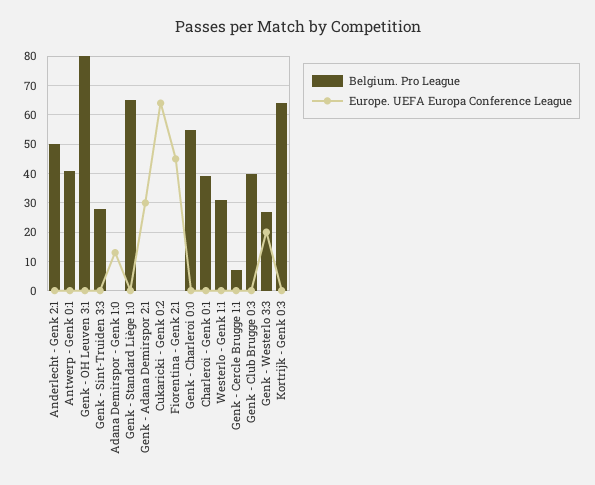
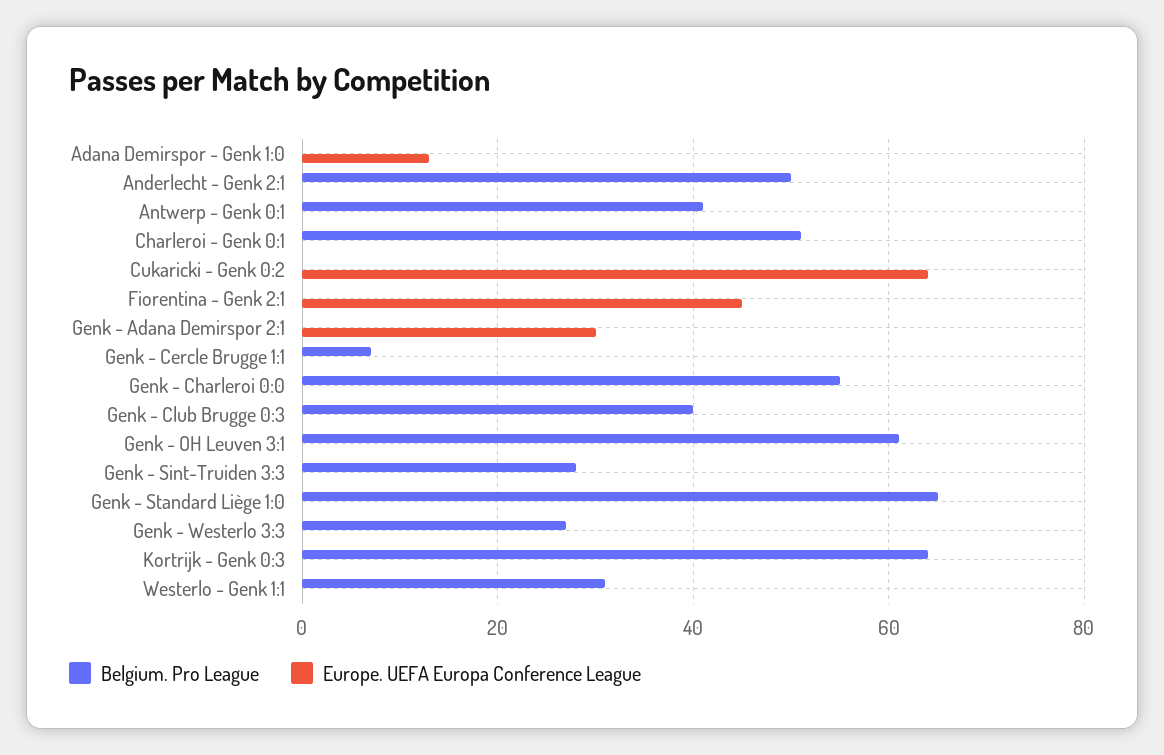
  {
    "Belgium. Pro League": {
      "Anderlecht - Genk 2:1": 50,
      "Antwerp - Genk 0:1": 40,
-     "Genk - OH Leuven 3:1": 80,
+     "Genk - OH Leuven 3:1": 60,
      "Genk - Sint-Truiden 3:3": 30,
      "Adana Demirspor - Genk 1:0": 0,
      "Genk - Standard Liège 1:0": 65,
      "Genk - Adana Demirspor 2:1": 0,
      "Cukaricki - Genk 0:2": 0,
      "Fiorentina - Genk 2:1": 0,
      "Genk - Charleroi 0:0": 55,
-     "Charleroi - Genk 0:1": 40,
+     "Charleroi - Genk 0:1": 50,
      "Westerlo - Genk 1:1": 30,
      "Genk - Cercle Brugge 1:1": 5,
      "Genk - Club Brugge 0:3": 40,
      "Genk - Westerlo 3:3": 25,
      "Kortrijk - Genk 0:3": 65
    },
    "Europe. UEFA Europa Conference League": {
      "Anderlecht - Genk 2:1": 0,
      "Antwerp - Genk 0:1": 0,
      "Genk - OH Leuven 3:1": 0,
      "Genk - Sint-Truiden 3:3": 0,
      "Adana Demirspor - Genk 1:0": 15,
      "Genk - Standard Liège 1:0": 0,
      "Genk - Adana Demirspor 2:1": 30,
      "Cukaricki - Genk 0:2": 65,
      "Fiorentina - Genk 2:1": 45,
      "Genk - Charleroi 0:0": 0,
      "Charleroi - Genk 0:1": 0,
      "Westerlo - Genk 1:1": 0,
      "Genk - Cercle Brugge 1:1": 0,
      "Genk - Club Brugge 0:3": 0,
-     "Genk - Westerlo 3:3": 20,
+     "Genk - Westerlo 3:3": 0,
      "Kortrijk - Genk 0:3": 0
    }
  }

